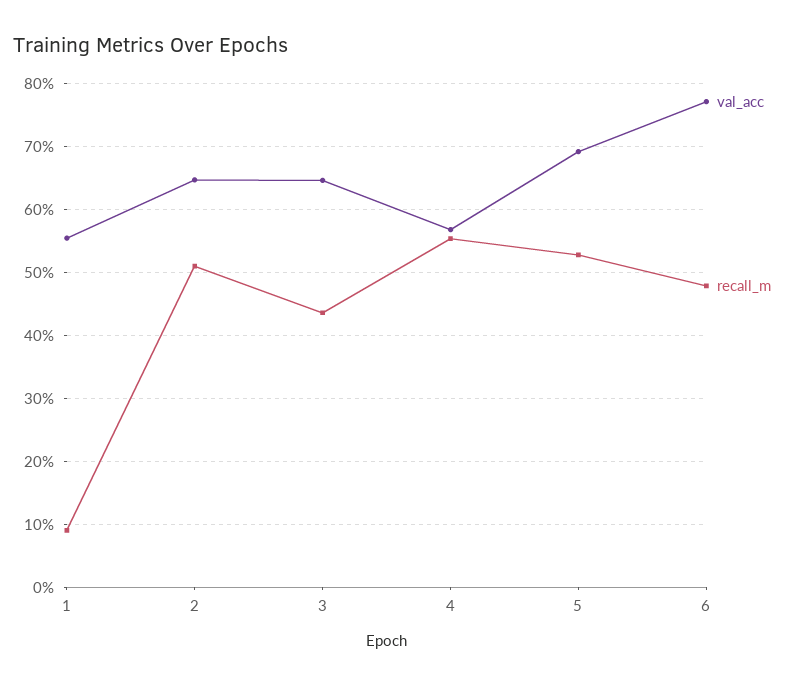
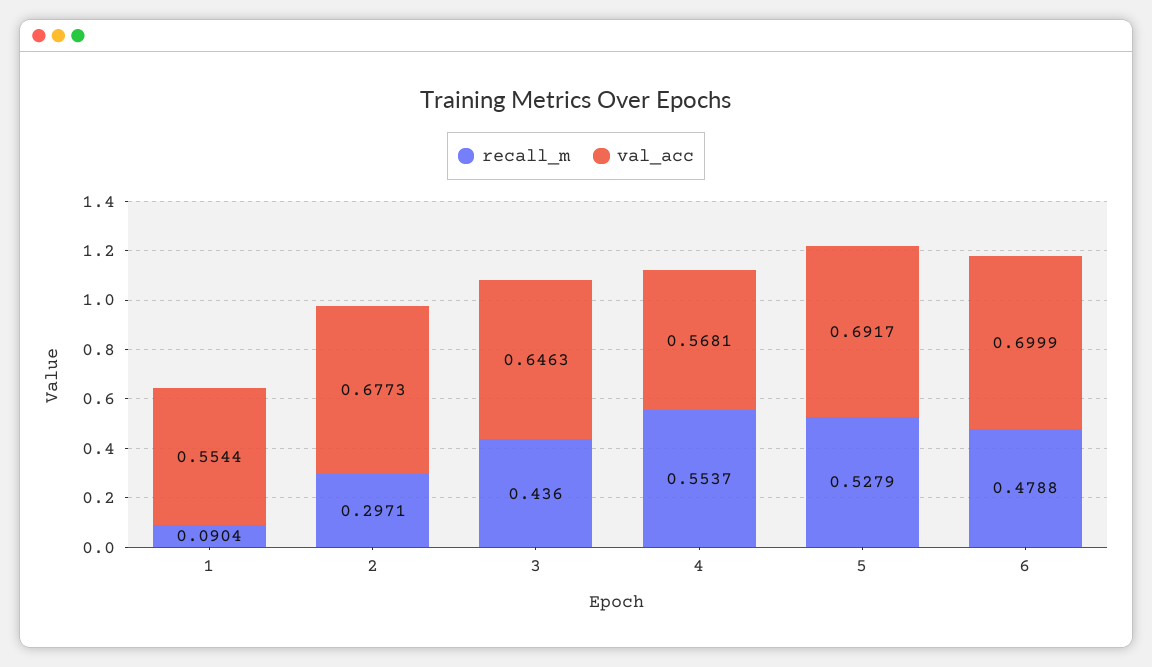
  {
    "val_acc": {
      "1": 0.5544,
-     "2": 0.65,
+     "2": 0.6773,
      "3": 0.6463,
      "4": 0.5681,
      "5": 0.6917,
-     "6": 0.77
+     "6": 0.6999
    },
    "recall_m": {
      "1": 0.0904,
-     "2": 0.51,
+     "2": 0.2971,
      "3": 0.436,
      "4": 0.5537,
      "5": 0.5279,
      "6": 0.4788
    }
  }

